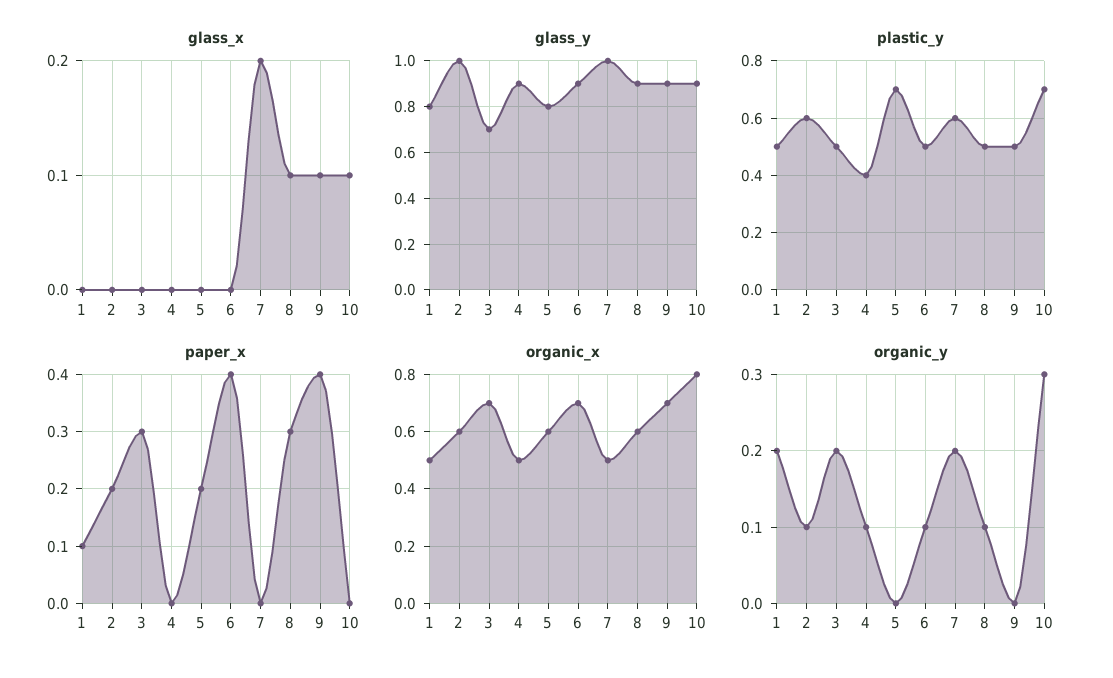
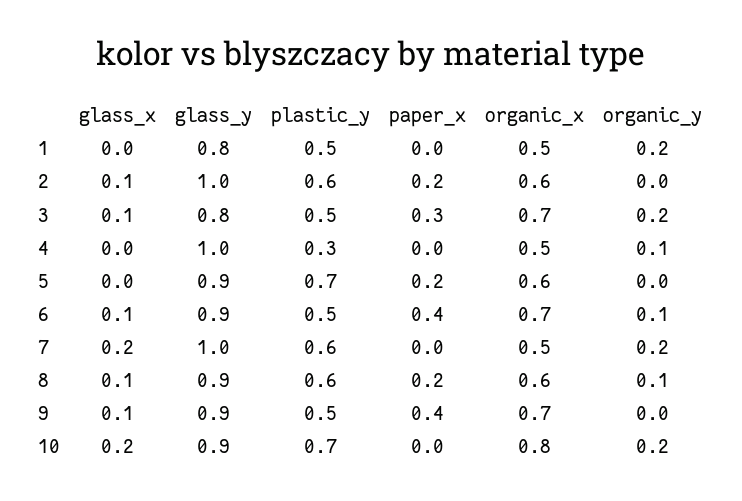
  {
    "glass_x": {
      "1": 0,
-     "2": 0,
+     "2": 0.1,
-     "3": 0,
+     "3": 0.1,
      "4": 0,
      "5": 0,
-     "6": 0,
+     "6": 0.1,
      "7": 0.2,
      "8": 0.1,
      "9": 0.1,
-     "10": 0.1
+     "10": 0.2
    },
    "glass_y": {
      "1": 0.8,
      "2": 1,
-     "3": 0.7,
+     "3": 0.8,
-     "4": 0.9,
+     "4": 1,
-     "5": 0.8,
+     "5": 0.9,
      "6": 0.9,
      "7": 1,
      "8": 0.9,
      "9": 0.9,
      "10": 0.9
    },
    "plastic_y": {
      "1": 0.5,
      "2": 0.6,
      "3": 0.5,
-     "4": 0.4,
+     "4": 0.3,
      "5": 0.7,
      "6": 0.5,
      "7": 0.6,
-     "8": 0.5,
+     "8": 0.6,
      "9": 0.5,
      "10": 0.7
    },
    "paper_x": {
-     "1": 0.1,
+     "1": 0,
      "2": 0.2,
      "3": 0.3,
      "4": 0,
      "5": 0.2,
      "6": 0.4,
      "7": 0,
-     "8": 0.3,
+     "8": 0.2,
      "9": 0.4,
      "10": 0
    },
    "organic_x": {
      "1": 0.5,
      "2": 0.6,
      "3": 0.7,
      "4": 0.5,
      "5": 0.6,
      "6": 0.7,
      "7": 0.5,
      "8": 0.6,
      "9": 0.7,
      "10": 0.8
    },
    "organic_y": {
      "1": 0.2,
-     "2": 0.1,
+     "2": 0,
      "3": 0.2,
      "4": 0.1,
      "5": 0,
      "6": 0.1,
      "7": 0.2,
      "8": 0.1,
      "9": 0,
-     "10": 0.3
+     "10": 0.2
    }
  }

